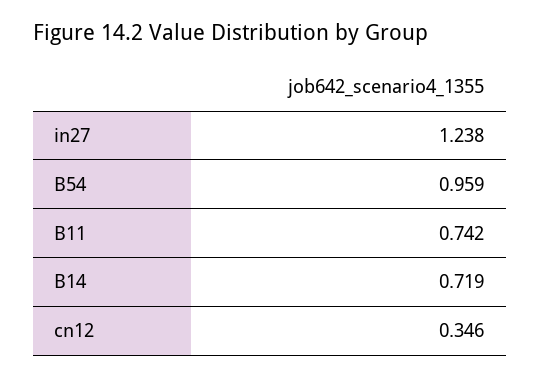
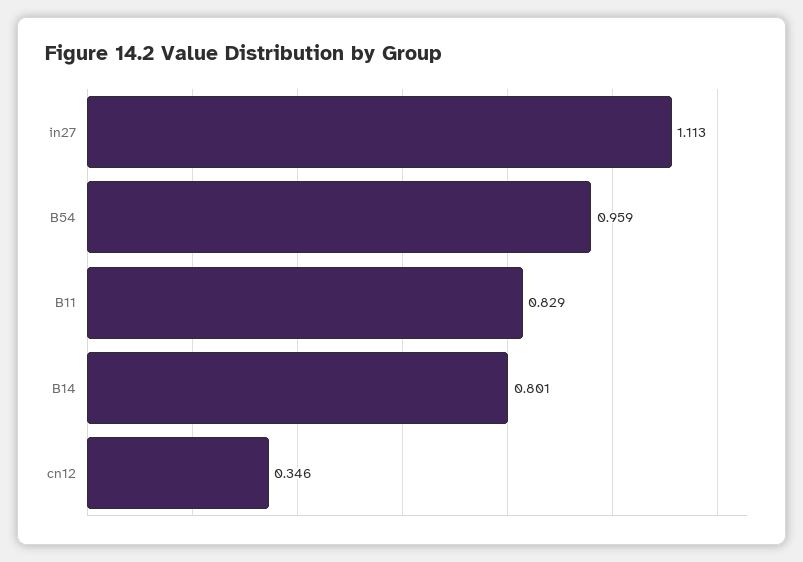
  {
-   "in27": 1.238,
+   "in27": 1.113,
    "B54": 0.959,
-   "B11": 0.742,
+   "B11": 0.829,
-   "B14": 0.719,
+   "B14": 0.801,
    "cn12": 0.346
  }

